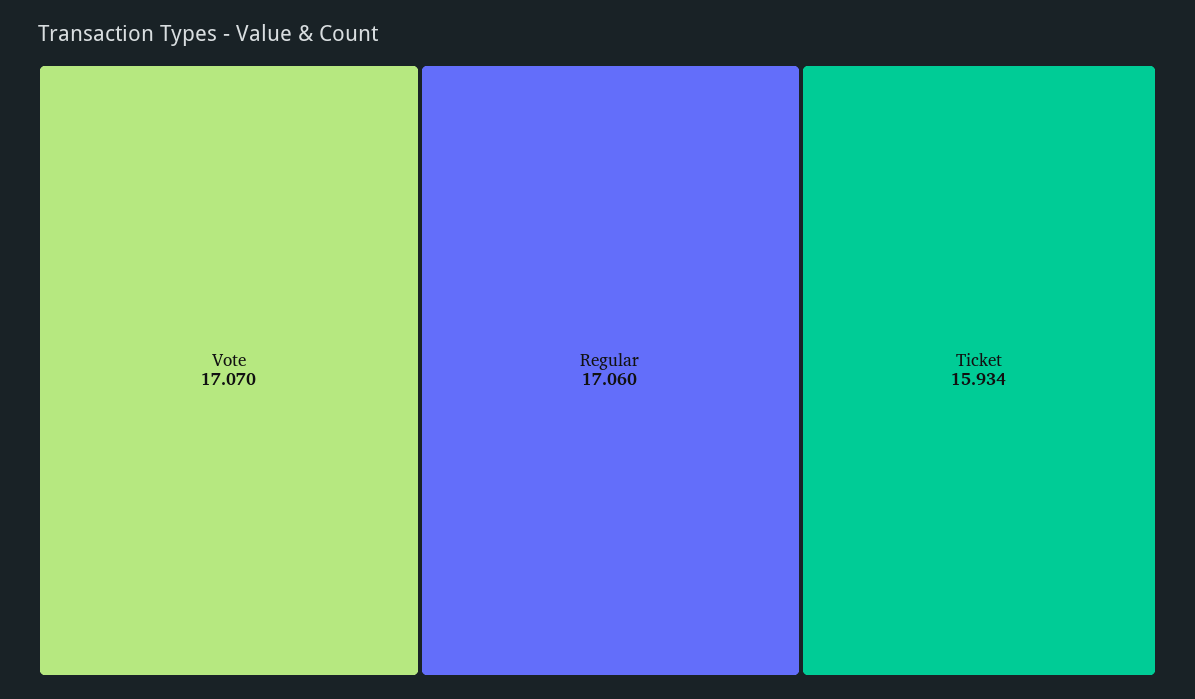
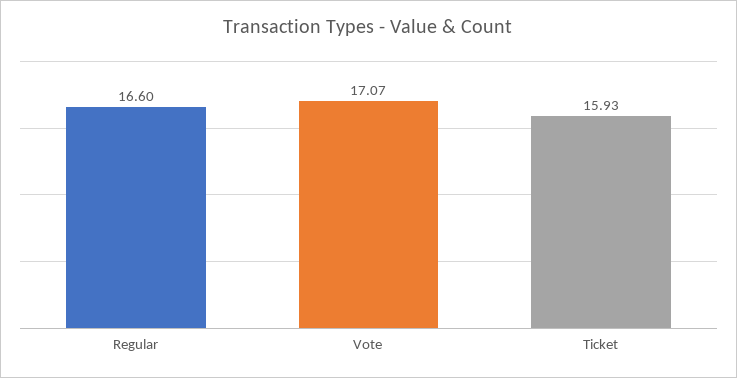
  {
    "Vote": 17.07,
-   "Regular": 17.06,
+   "Regular": 16.6,
    "Ticket": 15.934
  }

